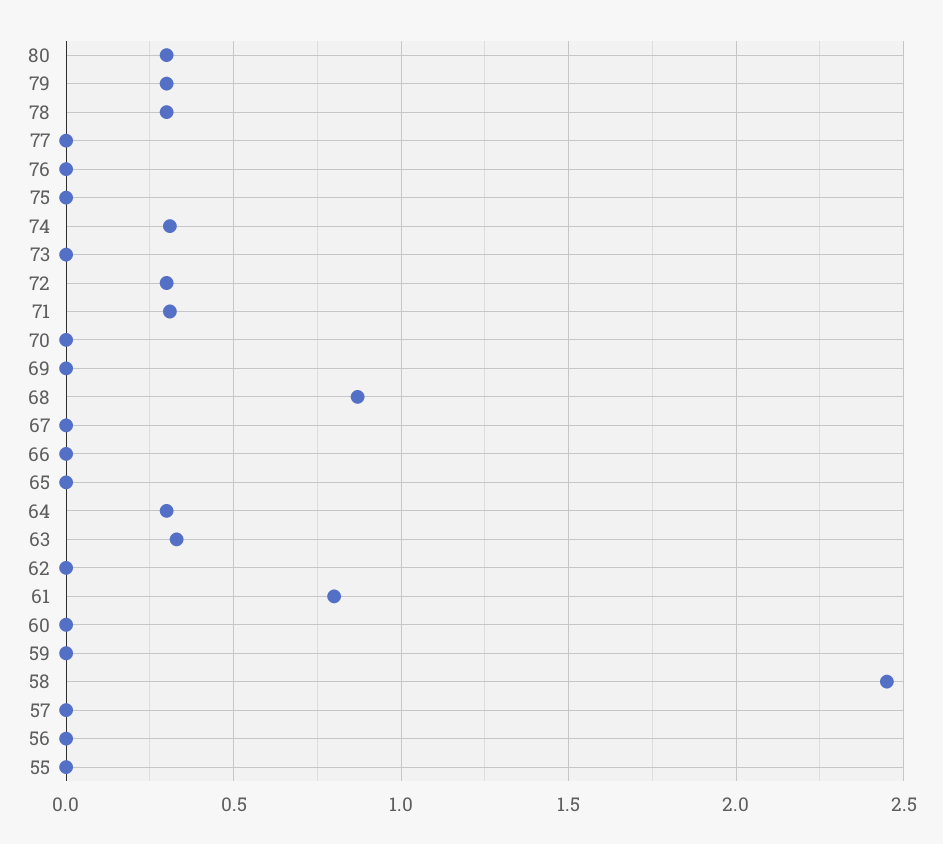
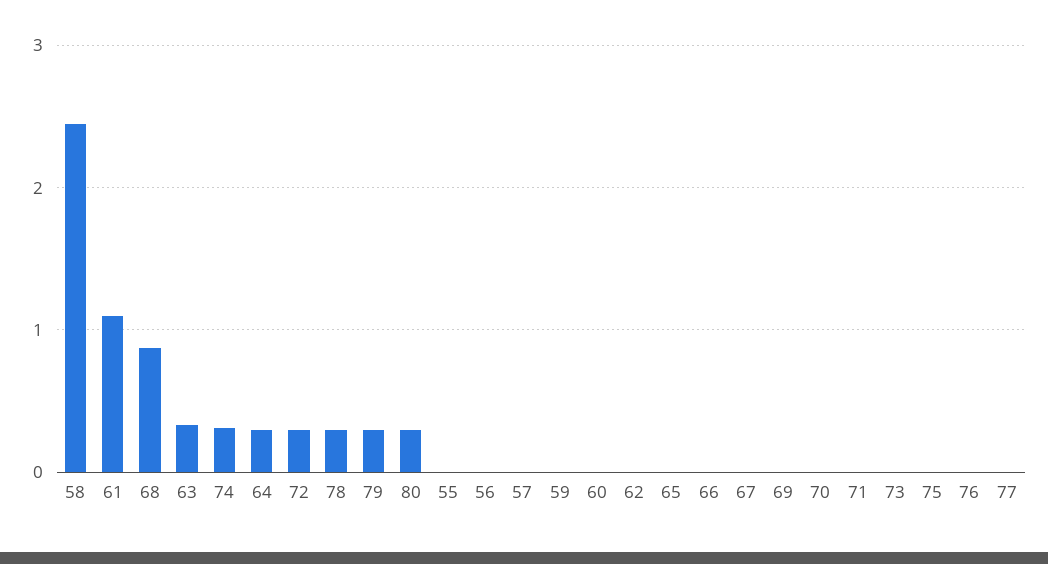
  {
    "80": 0.3,
    "79": 0.3,
    "78": 0.3,
    "77": 0,
    "76": 0,
    "75": 0,
    "74": 0.3,
    "73": 0,
    "72": 0.3,
-   "71": 0.3,
+   "71": 0,
    "70": 0,
    "69": 0,
    "68": 0.85,
    "67": 0,
    "66": 0,
    "65": 0,
    "64": 0.3,
    "63": 0.35,
    "62": 0,
-   "61": 0.8,
+   "61": 1.1,
    "60": 0,
    "59": 0,
    "58": 2.45,
    "57": 0,
    "56": 0,
    "55": 0
  }

